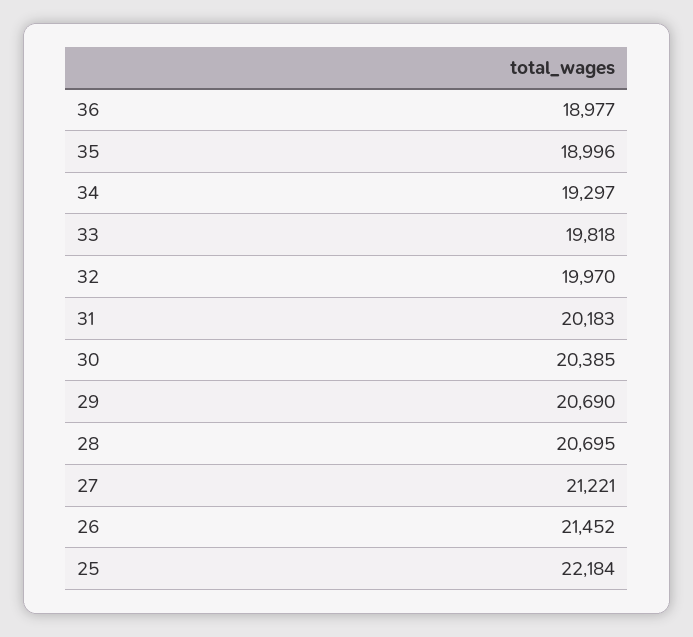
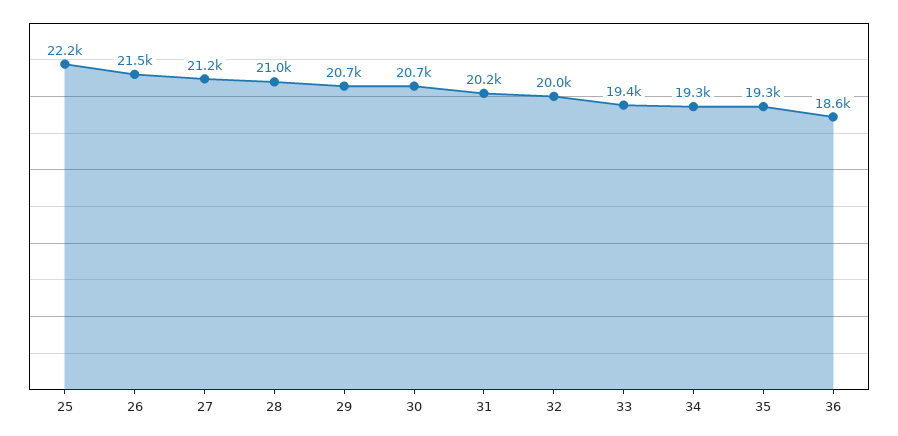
  {
-   "36": 18977,
+   "36": 18600,
-   "35": 18996,
+   "35": 19300,
    "34": 19297,
-   "33": 19818,
+   "33": 19400,
    "32": 19970,
    "31": 20183,
-   "30": 20385,
+   "30": 20700,
    "29": 20690,
-   "28": 20695,
+   "28": 21000,
    "27": 21221,
    "26": 21452,
    "25": 22184
  }

